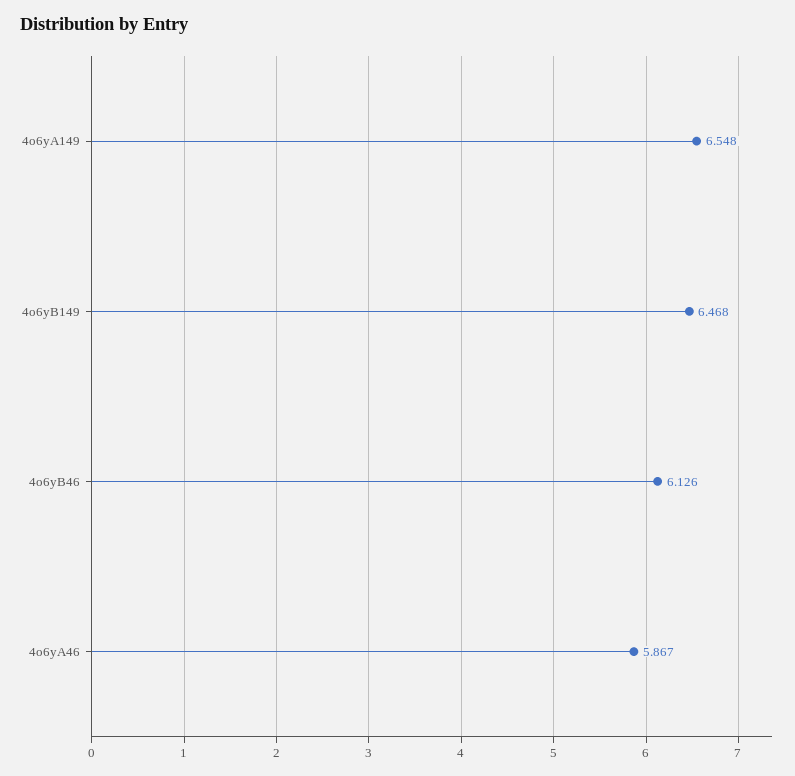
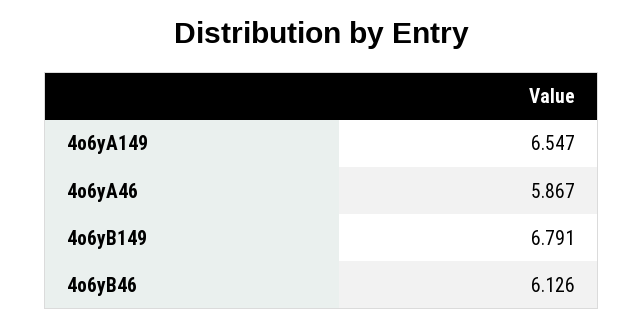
  {
-   "4o6yA149": 6.548,
+   "4o6yA149": 6.547,
-   "4o6yB149": 6.468,
+   "4o6yB149": 6.791,
    "4o6yB46": 6.126,
    "4o6yA46": 5.867
  }

